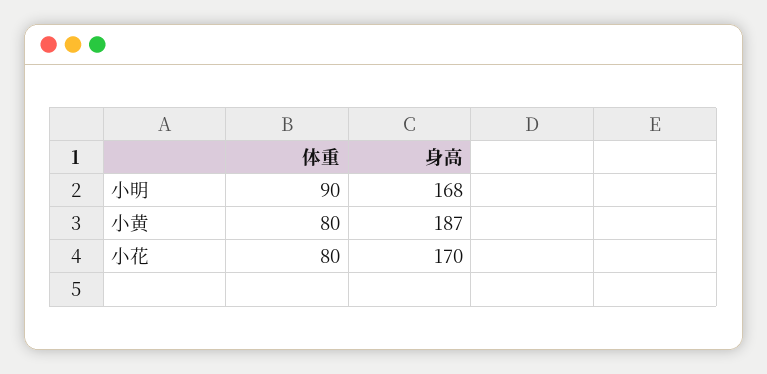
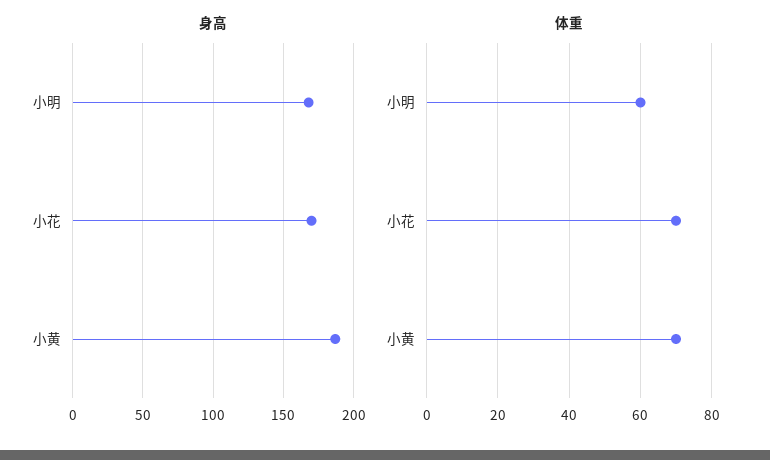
  {
    "体重": {
-     "小明": 90,
+     "小明": 60,
-     "小黄": 80,
+     "小黄": 70,
-     "小花": 80
+     "小花": 70
    },
    "身高": {
      "小明": 168,
      "小黄": 187,
      "小花": 170
    }
  }

